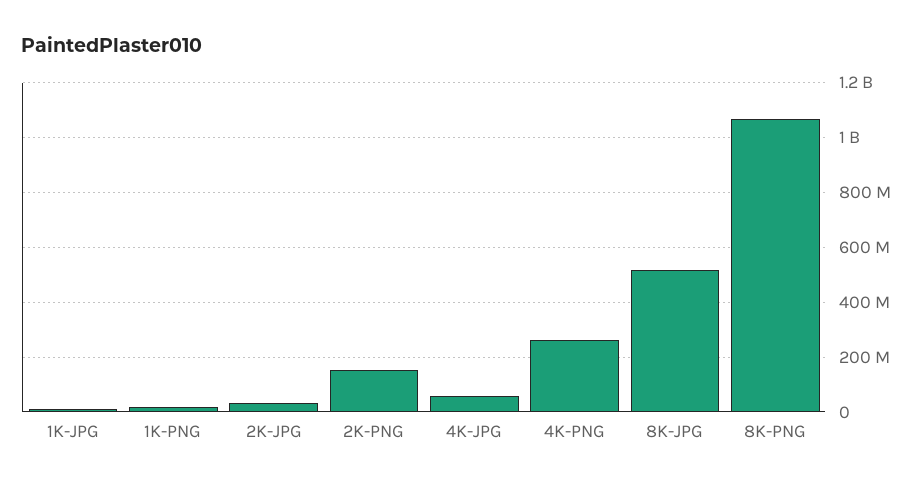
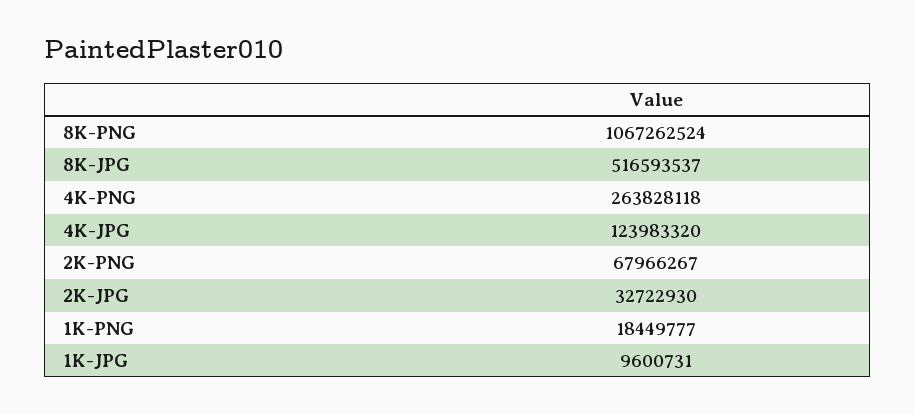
  {
    "1K-JPG": 9600731,
    "1K-PNG": 18449777,
    "2K-JPG": 32722930,
-   "2K-PNG": 150000000,
+   "2K-PNG": 67966267,
-   "4K-JPG": 50000000,
+   "4K-JPG": 123983320,
    "4K-PNG": 263828118,
    "8K-JPG": 516593537,
    "8K-PNG": 1067262524
  }

